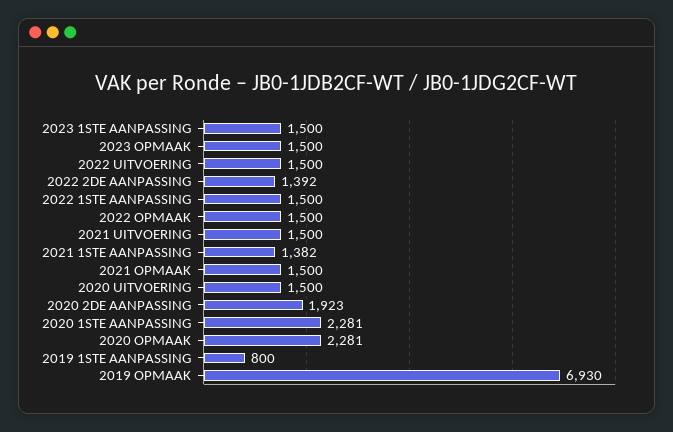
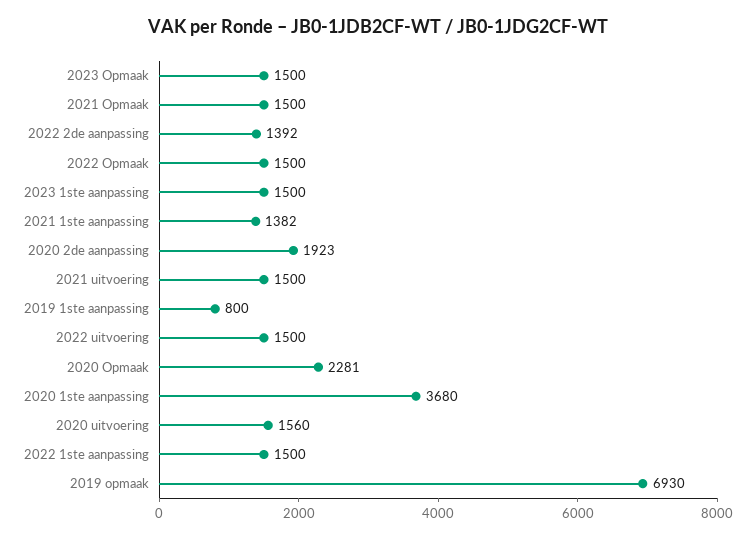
  {
    "2023 1STE AANPASSING": 1500,
    "2023 OPMAAK": 1500,
    "2022 UITVOERING": 1500,
    "2022 2DE AANPASSING": 1392,
    "2022 1STE AANPASSING": 1500,
    "2022 OPMAAK": 1500,
    "2021 UITVOERING": 1500,
    "2021 1STE AANPASSING": 1382,
    "2021 OPMAAK": 1500,
-   "2020 UITVOERING": 1500,
+   "2020 UITVOERING": 1560,
    "2020 2DE AANPASSING": 1923,
-   "2020 1STE AANPASSING": 2281,
+   "2020 1STE AANPASSING": 3680,
    "2020 OPMAAK": 2281,
    "2019 1STE AANPASSING": 800,
    "2019 OPMAAK": 6930
  }

